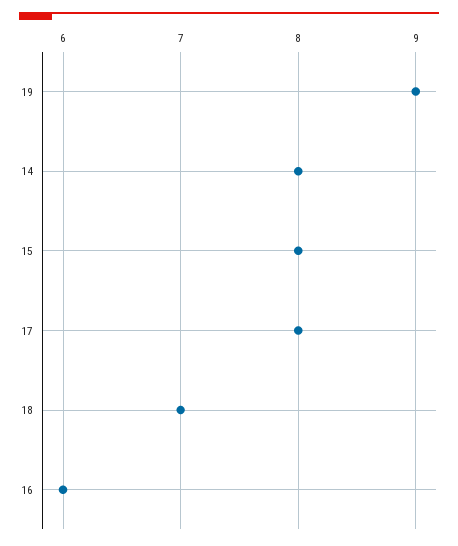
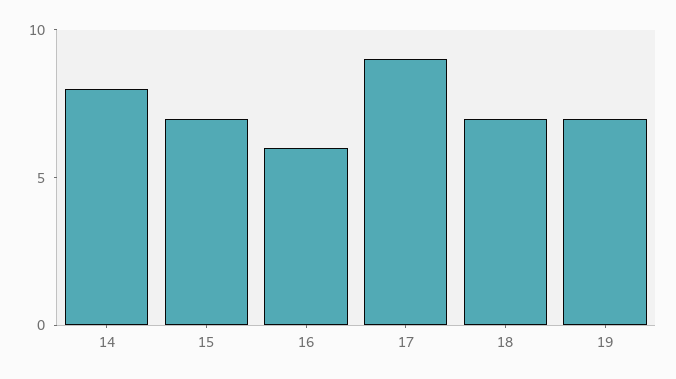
  {
-   "19": 9,
+   "19": 7,
    "14": 8,
-   "15": 8,
+   "15": 7,
-   "17": 8,
+   "17": 9,
    "18": 7,
    "16": 6
  }

